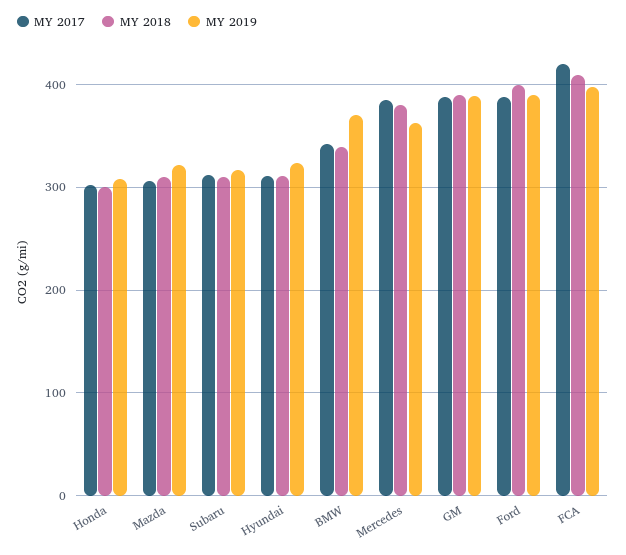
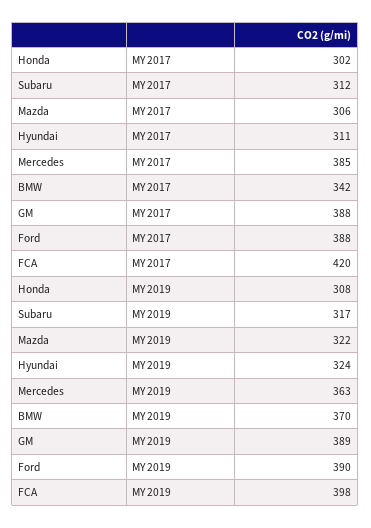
  {
    "MY 2017": {
      "Honda": 302,
      "Mazda": 306,
      "Subaru": 312,
      "Hyundai": 311,
      "BMW": 342,
      "Mercedes": 385,
      "GM": 388,
      "Ford": 388,
      "FCA": 420
    },
-   "MY 2018": {
-     "Honda": 300,
-     "Mazda": 310,
-     "Subaru": 310,
-     "Hyundai": 310,
-     "BMW": 340,
-     "Mercedes": 380,
-     "GM": 390,
-     "Ford": 400,
-     "FCA": 410
-   },
    "MY 2019": {
      "Honda": 308,
      "Mazda": 322,
      "Subaru": 317,
      "Hyundai": 324,
      "BMW": 370,
      "Mercedes": 363,
      "GM": 389,
      "Ford": 390,
      "FCA": 398
    }
  }

